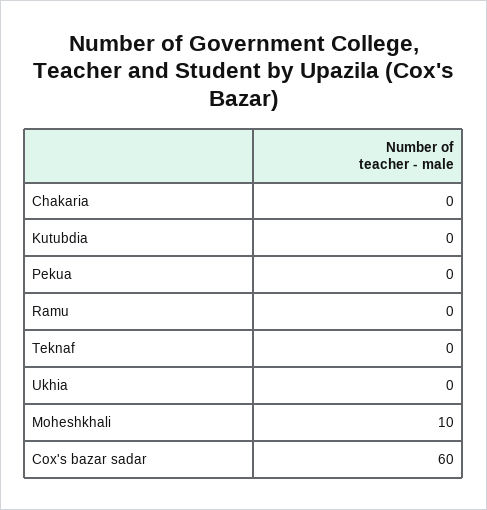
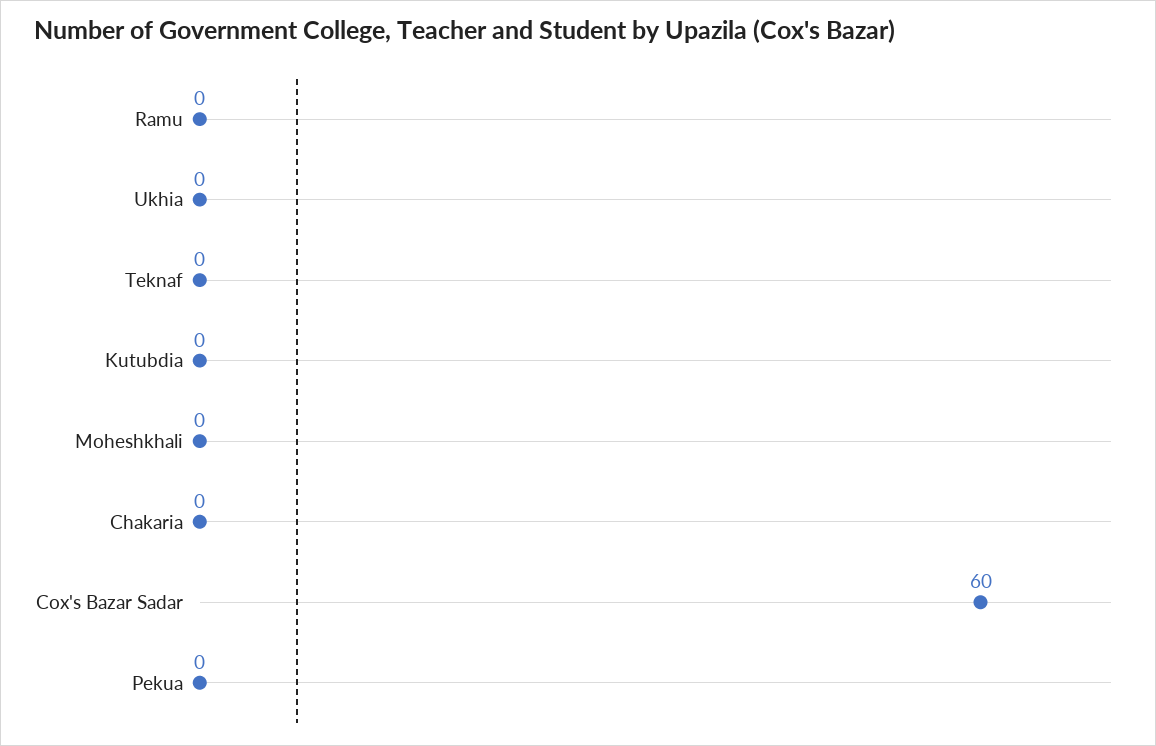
  {
    "Chakaria": 0,
    "Kutubdia": 0,
    "Pekua": 0,
    "Ramu": 0,
    "Teknaf": 0,
    "Ukhia": 0,
-   "Moheshkhali": 10,
+   "Moheshkhali": 0,
    "Cox's bazar sadar": 60
  }

